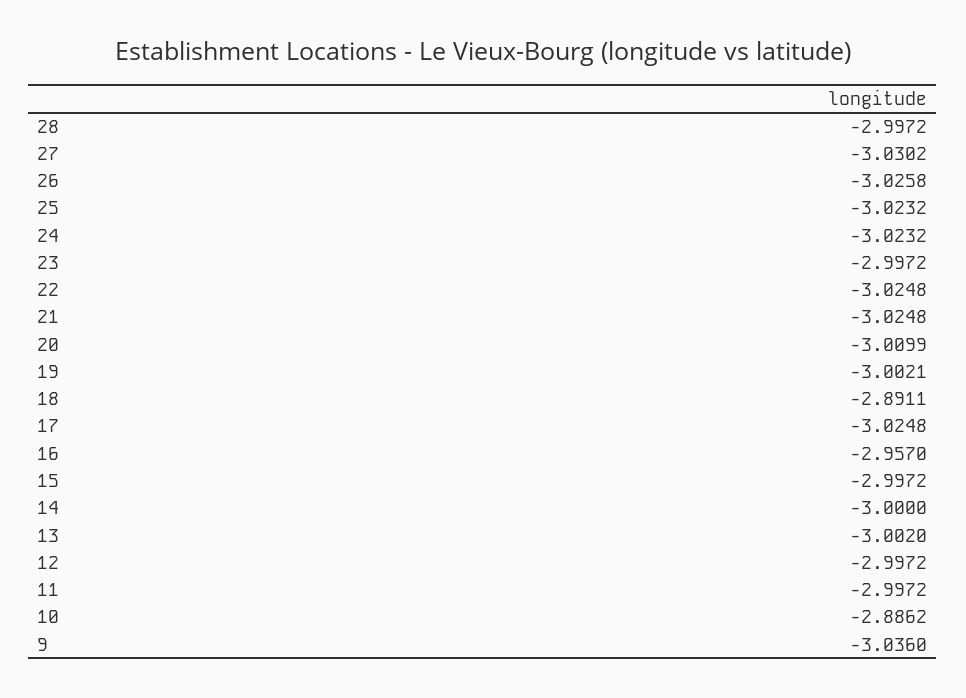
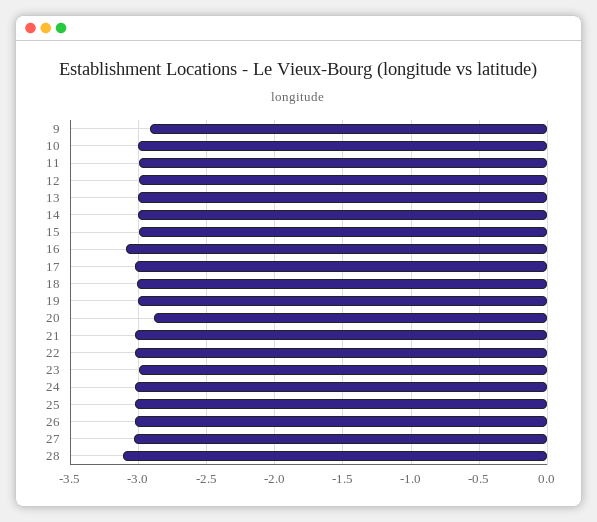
  {
-   "28": -2.9972,
+   "28": -3.1,
    "27": -3.0302,
    "26": -3.0258,
    "25": -3.0232,
    "24": -3.0232,
    "23": -2.9972,
    "22": -3.0248,
    "21": -3.0248,
-   "20": -3.0099,
+   "20": -2.9,
    "19": -3.0021,
-   "18": -2.8911,
+   "18": -3,
    "17": -3.0248,
-   "16": -2.957,
+   "16": -3.1,
    "15": -2.9972,
    "14": -3,
    "13": -3.002,
    "12": -2.9972,
    "11": -2.9972,
-   "10": -2.8862,
+   "10": -3,
-   "9": -3.036
+   "9": -2.9
  }

